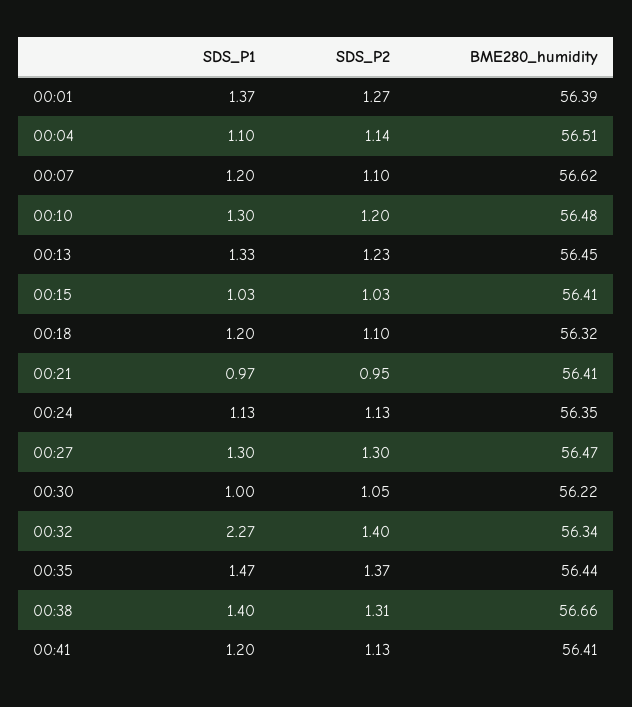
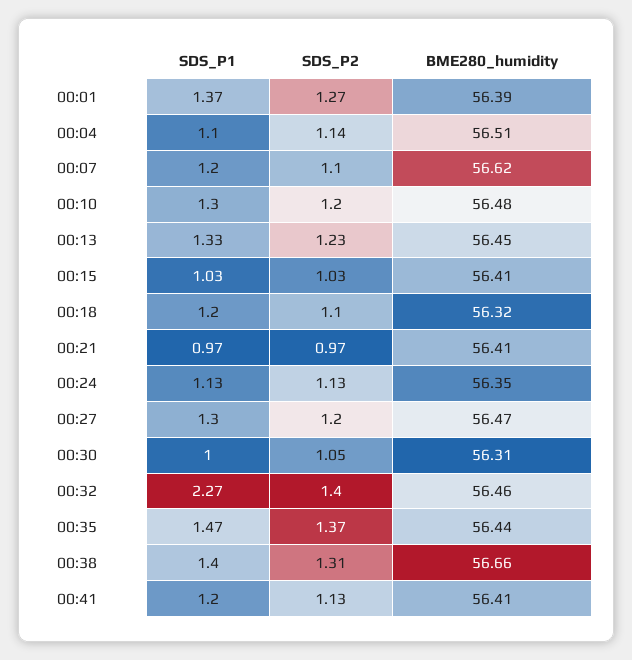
  {
    "SDS_P1": {
      "00:01": 1.37,
      "00:04": 1.1,
      "00:07": 1.2,
      "00:10": 1.3,
      "00:13": 1.33,
      "00:15": 1.03,
      "00:18": 1.2,
      "00:21": 0.97,
      "00:24": 1.13,
      "00:27": 1.3,
      "00:30": 1,
      "00:32": 2.27,
      "00:35": 1.47,
      "00:38": 1.4,
      "00:41": 1.2
    },
    "SDS_P2": {
      "00:01": 1.27,
      "00:04": 1.14,
      "00:07": 1.1,
      "00:10": 1.2,
      "00:13": 1.23,
      "00:15": 1.03,
      "00:18": 1.1,
-     "00:21": 0.95,
+     "00:21": 0.97,
      "00:24": 1.13,
-     "00:27": 1.3,
+     "00:27": 1.2,
      "00:30": 1.05,
      "00:32": 1.4,
      "00:35": 1.37,
      "00:38": 1.31,
      "00:41": 1.13
    },
    "BME280_humidity": {
      "00:01": 56.39,
      "00:04": 56.51,
      "00:07": 56.62,
      "00:10": 56.48,
      "00:13": 56.45,
      "00:15": 56.41,
      "00:18": 56.32,
      "00:21": 56.41,
      "00:24": 56.35,
      "00:27": 56.47,
-     "00:30": 56.22,
+     "00:30": 56.31,
-     "00:32": 56.34,
+     "00:32": 56.46,
      "00:35": 56.44,
      "00:38": 56.66,
      "00:41": 56.41
    }
  }

